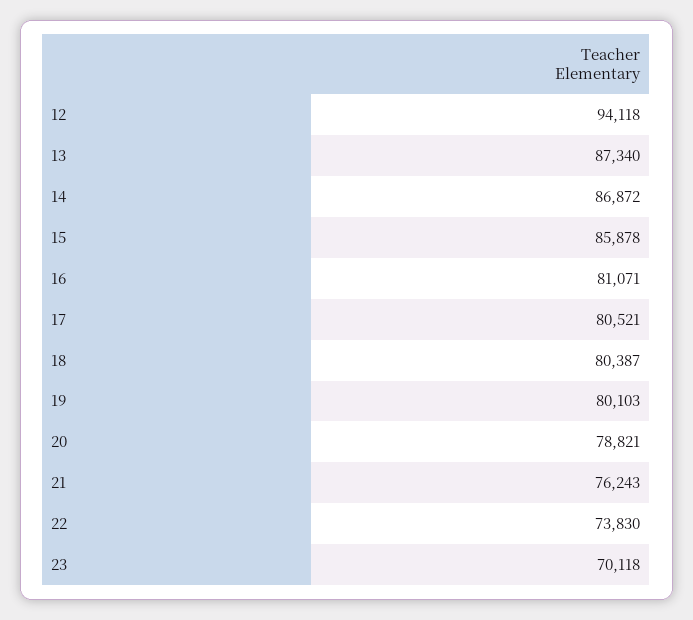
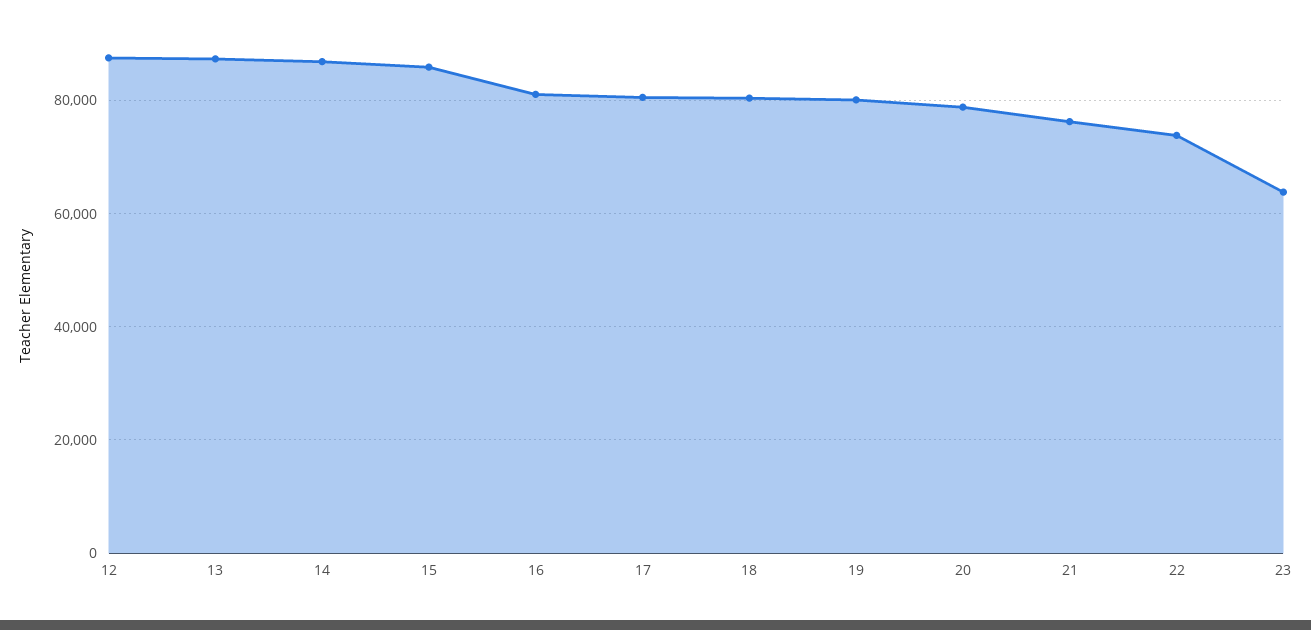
  {
-   "12": 94118,
+   "12": 88000,
    "13": 87340,
    "14": 86872,
    "15": 85878,
    "16": 81071,
    "17": 80521,
    "18": 80387,
    "19": 80103,
    "20": 78821,
    "21": 76243,
    "22": 73830,
-   "23": 70118
+   "23": 64000
  }

